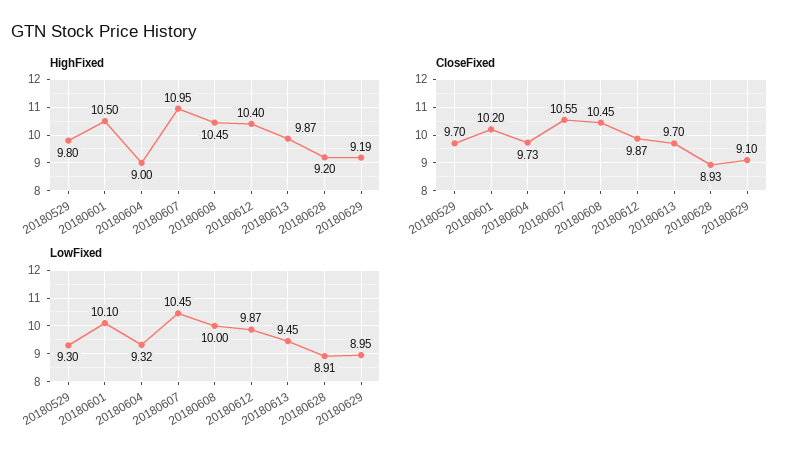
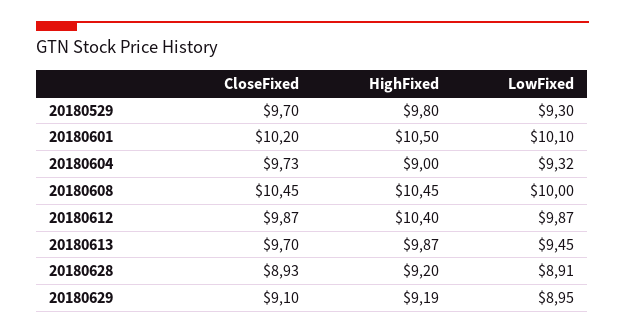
  {
    "HighFixed": {
      "20180529": 9.8,
      "20180601": 10.5,
      "20180604": 9,
-     "20180607": 10.95,
      "20180608": 10.45,
      "20180612": 10.4,
      "20180613": 9.87,
      "20180628": 9.2,
      "20180629": 9.19
    },
    "CloseFixed": {
      "20180529": 9.7,
      "20180601": 10.2,
      "20180604": 9.73,
-     "20180607": 10.55,
      "20180608": 10.45,
      "20180612": 9.87,
      "20180613": 9.7,
      "20180628": 8.93,
      "20180629": 9.1
    },
    "LowFixed": {
      "20180529": 9.3,
      "20180601": 10.1,
      "20180604": 9.32,
-     "20180607": 10.45,
      "20180608": 10,
      "20180612": 9.87,
      "20180613": 9.45,
      "20180628": 8.91,
      "20180629": 8.95
    }
  }

